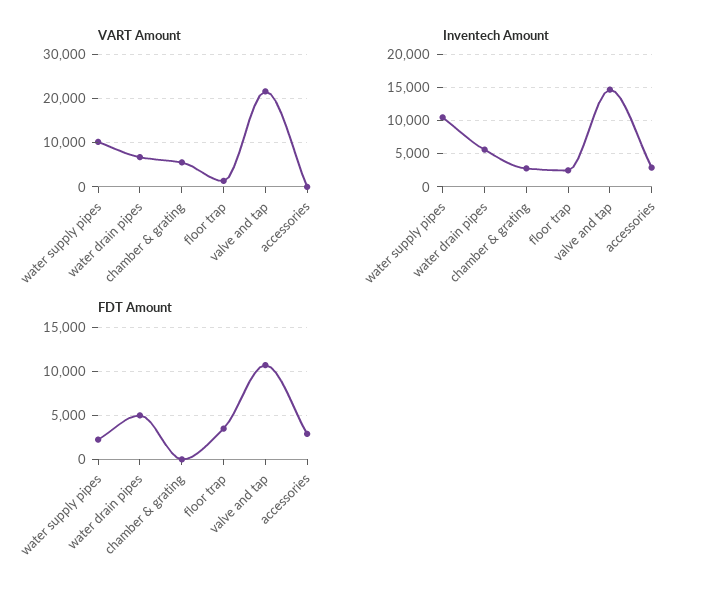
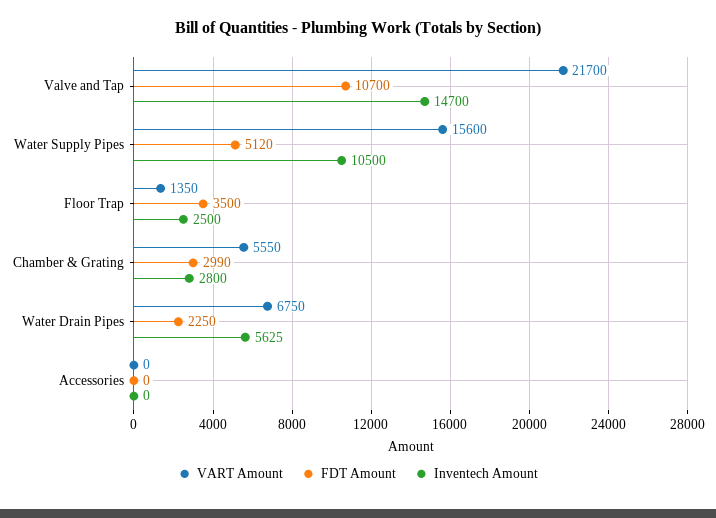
  {
    "VART Amount": {
-     "water supply pipes": 10000,
+     "water supply pipes": 15600,
      "water drain pipes": 6750,
      "chamber & grating": 5550,
      "floor trap": 1350,
      "valve and tap": 21700,
      "accessories": 0
    },
    "Inventech Amount": {
      "water supply pipes": 10500,
      "water drain pipes": 5625,
      "chamber & grating": 2800,
      "floor trap": 2500,
      "valve and tap": 14700,
-     "accessories": 3000
+     "accessories": 0
    },
    "FDT Amount": {
-     "water supply pipes": 2000,
+     "water supply pipes": 5120,
-     "water drain pipes": 5000,
+     "water drain pipes": 2250,
-     "chamber & grating": 0,
+     "chamber & grating": 2990,
      "floor trap": 3500,
      "valve and tap": 10700,
-     "accessories": 3000
+     "accessories": 0
    }
  }

